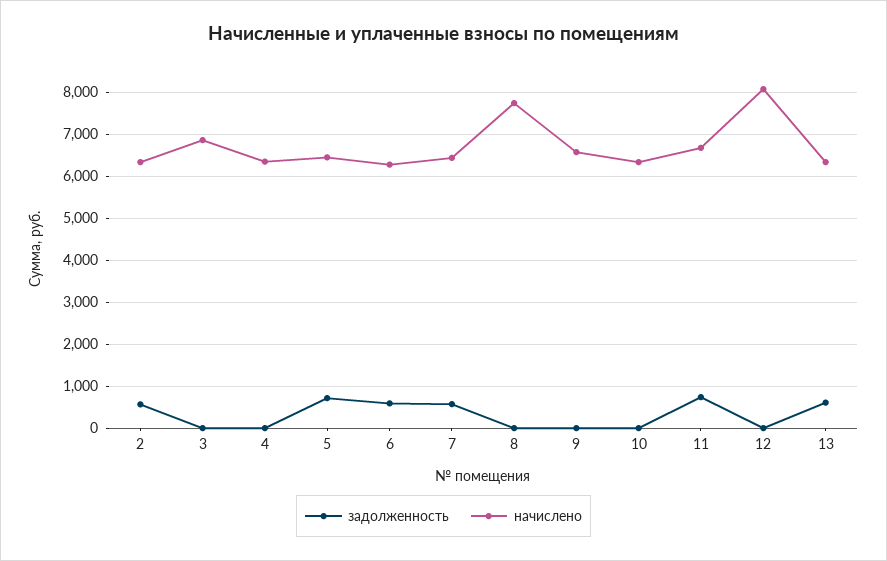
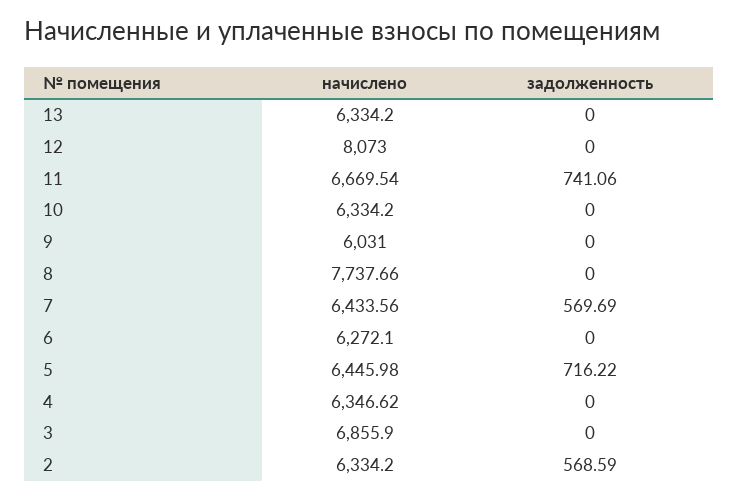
  {
    "задолженность": {
      "2": 568.59,
      "3": 0,
      "4": 0,
      "5": 716.22,
-     "6": 600,
+     "6": 0,
      "7": 569.69,
      "8": 0,
      "9": 0,
      "10": 0,
      "11": 741.06,
      "12": 0,
-     "13": 600
+     "13": 0
    },
    "начислено": {
      "2": 6334.2,
      "3": 6855.9,
      "4": 6346.62,
      "5": 6445.98,
      "6": 6272.1,
      "7": 6433.56,
      "8": 7737.66,
-     "9": 6600,
+     "9": 6031,
      "10": 6334.2,
      "11": 6669.54,
      "12": 8073,
      "13": 6334.2
    }
  }

